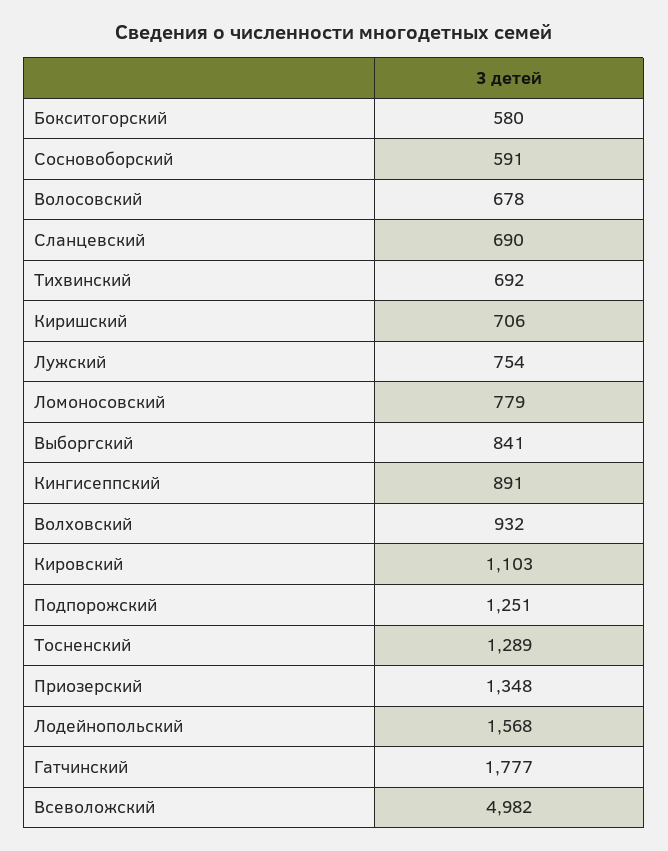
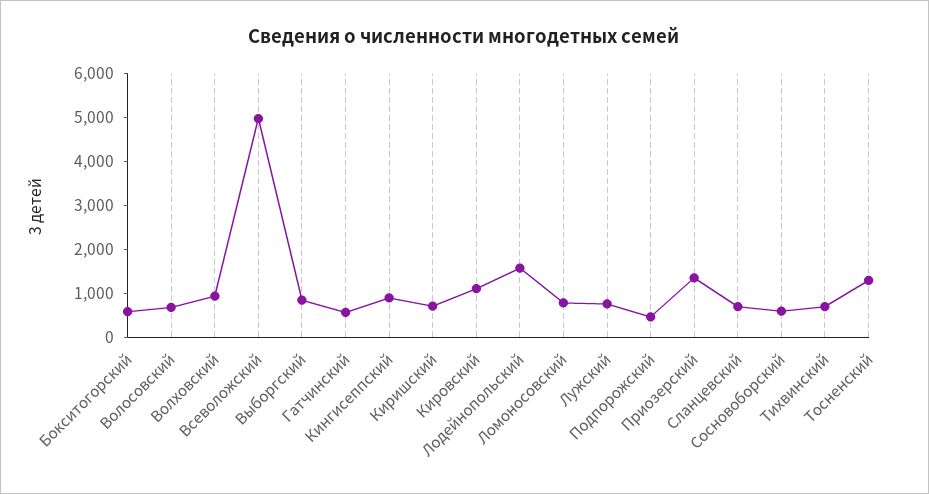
  {
    "Бокситогорский": 580,
    "Сосновоборский": 591,
    "Волосовский": 678,
    "Сланцевский": 690,
    "Тихвинский": 692,
    "Киришский": 706,
    "Лужский": 754,
    "Ломоносовский": 779,
    "Выборгский": 841,
    "Кингисеппский": 891,
    "Волховский": 932,
    "Кировский": 1103,
-   "Подпорожский": 1251,
+   "Подпорожский": 400,
    "Тосненский": 1289,
    "Приозерский": 1348,
    "Лодейнопольский": 1568,
-   "Гатчинский": 1777,
+   "Гатчинский": 600,
    "Всеволожский": 4982
  }

